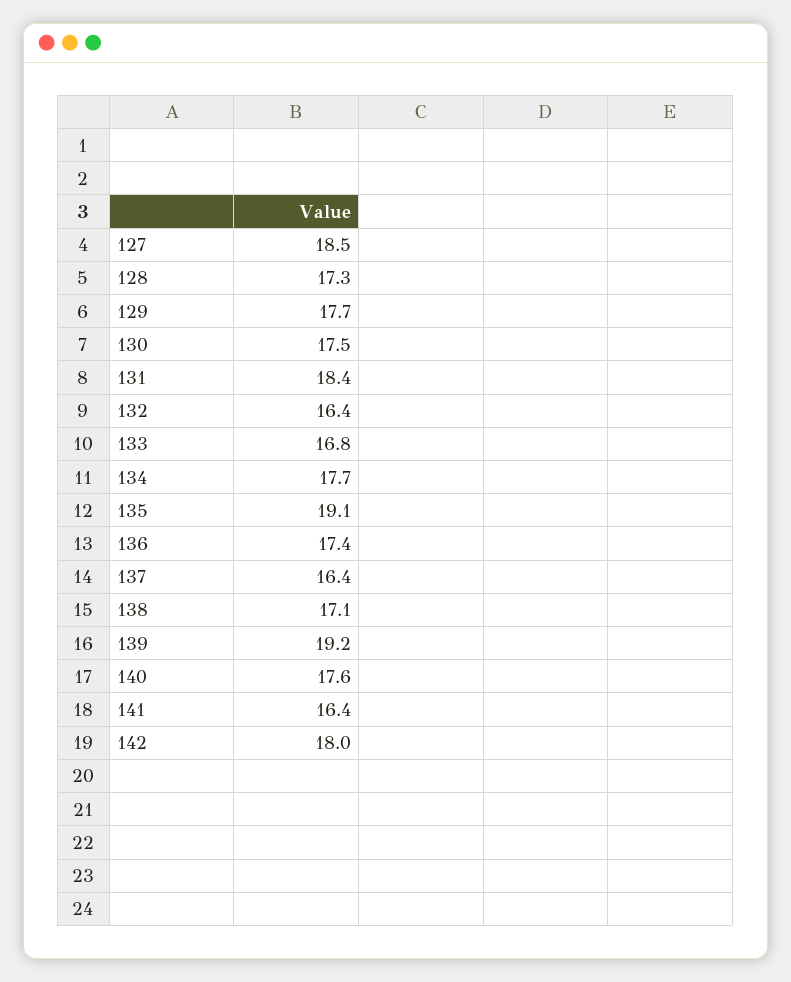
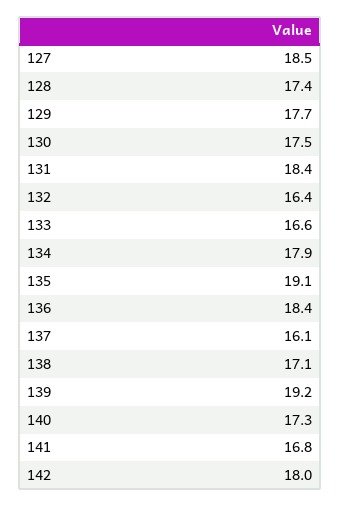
  {
    "127": 18.5,
-   "128": 17.3,
+   "128": 17.4,
    "129": 17.7,
    "130": 17.5,
    "131": 18.4,
    "132": 16.4,
-   "133": 16.8,
+   "133": 16.6,
-   "134": 17.7,
+   "134": 17.9,
    "135": 19.1,
-   "136": 17.4,
+   "136": 18.4,
-   "137": 16.4,
+   "137": 16.1,
    "138": 17.1,
    "139": 19.2,
-   "140": 17.6,
+   "140": 17.3,
-   "141": 16.4,
+   "141": 16.8,
    "142": 18
  }

